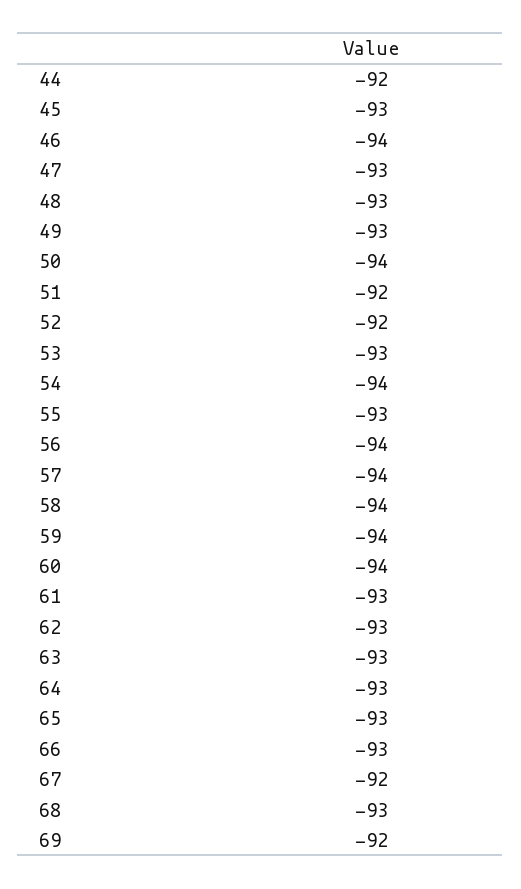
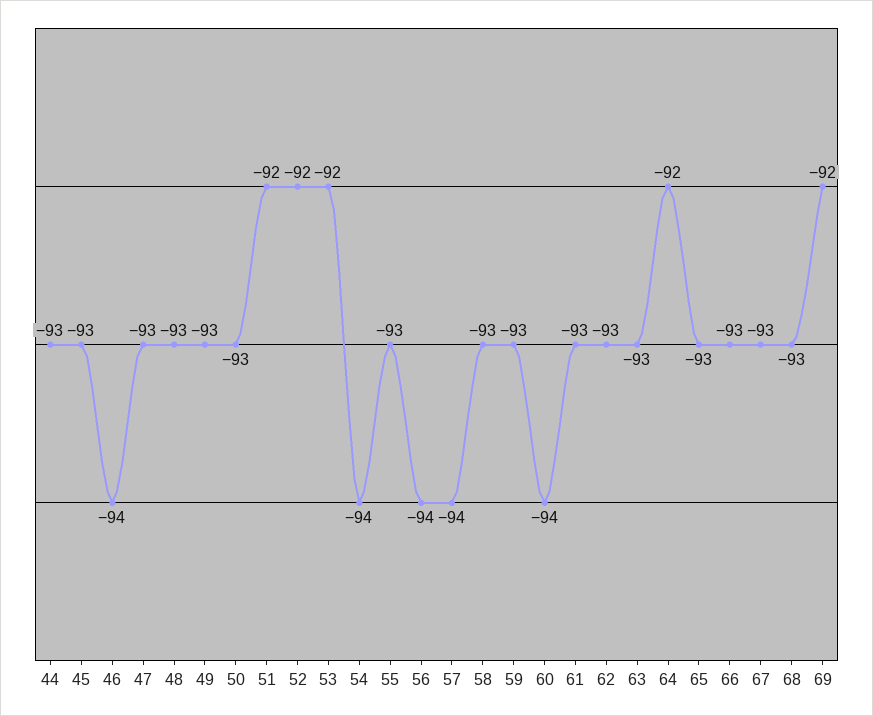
  {
-   "44": -92,
+   "44": -93,
    "45": -93,
    "46": -94,
    "47": -93,
    "48": -93,
    "49": -93,
-   "50": -94,
+   "50": -93,
    "51": -92,
    "52": -92,
-   "53": -93,
+   "53": -92,
    "54": -94,
    "55": -93,
    "56": -94,
    "57": -94,
-   "58": -94,
+   "58": -93,
-   "59": -94,
+   "59": -93,
    "60": -94,
    "61": -93,
    "62": -93,
    "63": -93,
-   "64": -93,
+   "64": -92,
    "65": -93,
    "66": -93,
-   "67": -92,
+   "67": -93,
    "68": -93,
    "69": -92
  }

